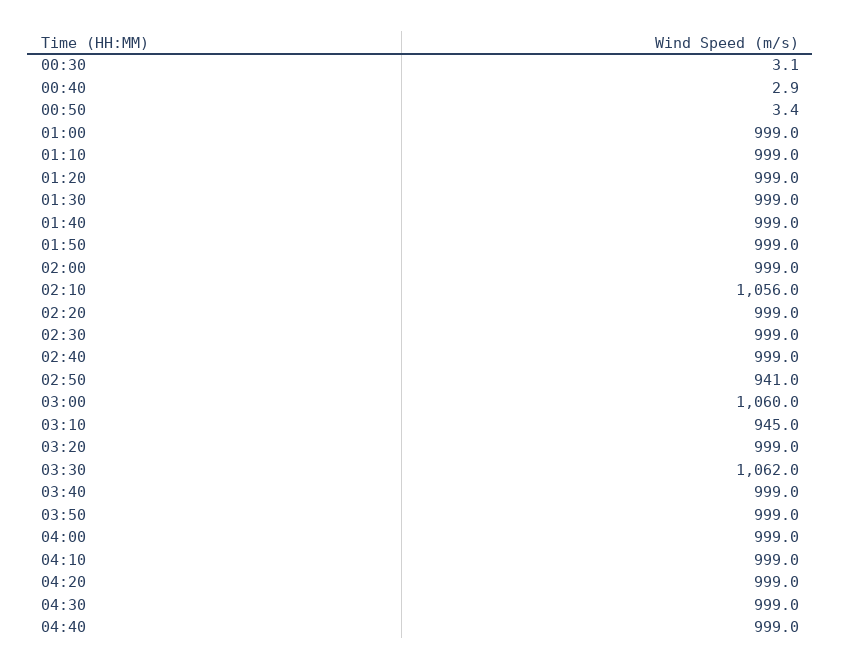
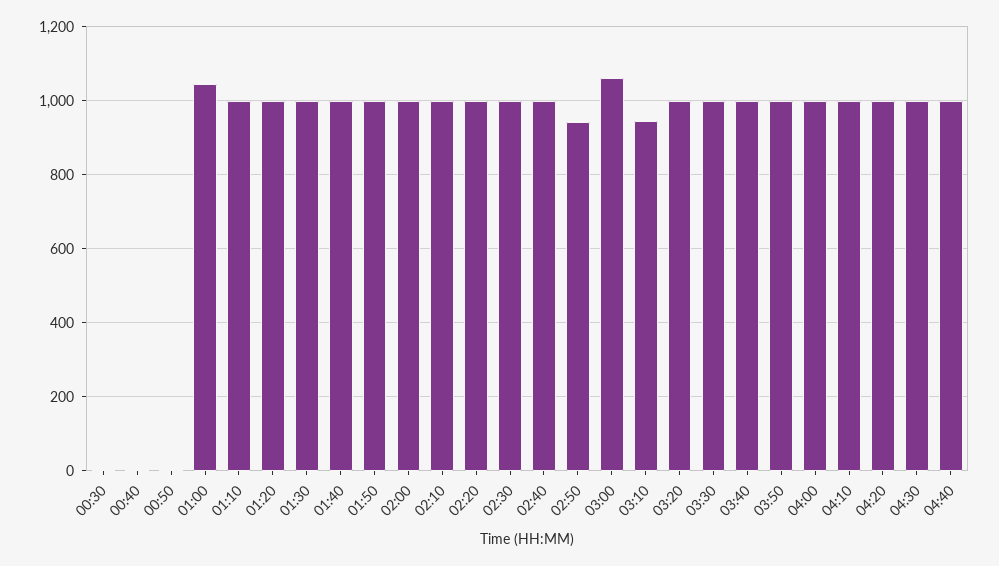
  {
    "00:30": 3.1,
    "00:40": 2.9,
    "00:50": 3.4,
-   "01:00": 999,
+   "01:00": 1040,
    "01:10": 999,
    "01:20": 999,
    "01:30": 999,
    "01:40": 999,
    "01:50": 999,
    "02:00": 999,
-   "02:10": 1056,
+   "02:10": 1000,
    "02:20": 999,
    "02:30": 999,
    "02:40": 999,
    "02:50": 941,
    "03:00": 1060,
    "03:10": 945,
    "03:20": 999,
-   "03:30": 1062,
+   "03:30": 1000,
    "03:40": 999,
    "03:50": 999,
    "04:00": 999,
    "04:10": 999,
    "04:20": 999,
    "04:30": 999,
    "04:40": 999
  }

